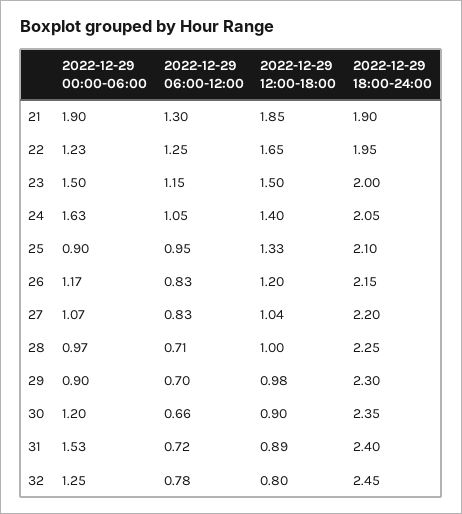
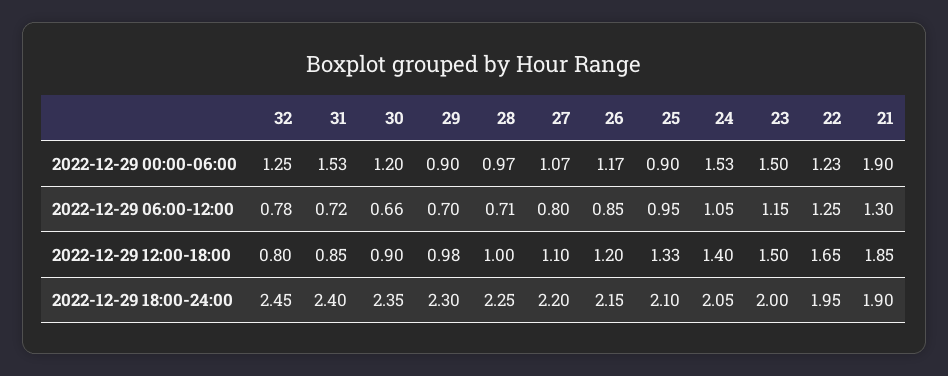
  {
    "2022-12-29 00:00-06:00": {
      "21": 1.9,
      "22": 1.23,
      "23": 1.5,
-     "24": 1.63,
+     "24": 1.53,
      "25": 0.9,
      "26": 1.17,
      "27": 1.07,
      "28": 0.97,
      "29": 0.9,
      "30": 1.2,
      "31": 1.53,
      "32": 1.25
    },
    "2022-12-29 06:00-12:00": {
      "21": 1.3,
      "22": 1.25,
      "23": 1.15,
      "24": 1.05,
      "25": 0.95,
-     "26": 0.83,
+     "26": 0.85,
-     "27": 0.83,
+     "27": 0.8,
      "28": 0.71,
      "29": 0.7,
      "30": 0.66,
      "31": 0.72,
      "32": 0.78
    },
    "2022-12-29 12:00-18:00": {
      "21": 1.85,
      "22": 1.65,
      "23": 1.5,
      "24": 1.4,
      "25": 1.33,
      "26": 1.2,
-     "27": 1.04,
+     "27": 1.1,
      "28": 1,
      "29": 0.98,
      "30": 0.9,
-     "31": 0.89,
+     "31": 0.85,
      "32": 0.8
    },
    "2022-12-29 18:00-24:00": {
      "21": 1.9,
      "22": 1.95,
      "23": 2,
      "24": 2.05,
      "25": 2.1,
      "26": 2.15,
      "27": 2.2,
      "28": 2.25,
      "29": 2.3,
      "30": 2.35,
      "31": 2.4,
      "32": 2.45
    }
  }

